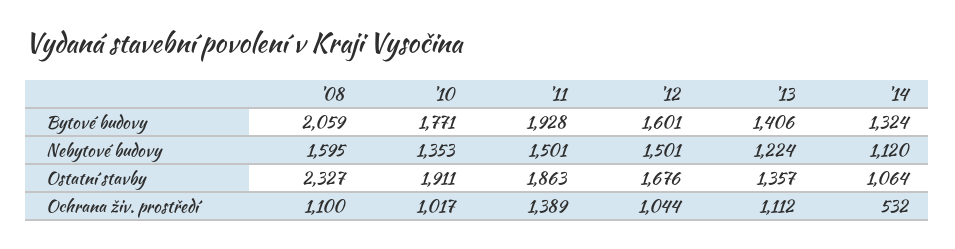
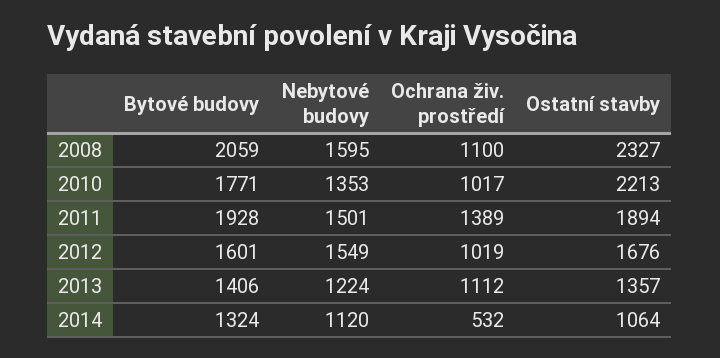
  {
    "'08": {
      "Bytové budovy": 2059,
      "Nebytové budovy": 1595,
      "Ostatní stavby": 2327,
      "Ochrana živ. prostředí": 1100
    },
    "'10": {
      "Bytové budovy": 1771,
      "Nebytové budovy": 1353,
-     "Ostatní stavby": 1911,
+     "Ostatní stavby": 2213,
      "Ochrana živ. prostředí": 1017
    },
    "'11": {
      "Bytové budovy": 1928,
      "Nebytové budovy": 1501,
-     "Ostatní stavby": 1863,
+     "Ostatní stavby": 1894,
      "Ochrana živ. prostředí": 1389
    },
    "'12": {
      "Bytové budovy": 1601,
-     "Nebytové budovy": 1501,
+     "Nebytové budovy": 1549,
      "Ostatní stavby": 1676,
-     "Ochrana živ. prostředí": 1044
+     "Ochrana živ. prostředí": 1019
    },
    "'13": {
      "Bytové budovy": 1406,
      "Nebytové budovy": 1224,
      "Ostatní stavby": 1357,
      "Ochrana živ. prostředí": 1112
    },
    "'14": {
      "Bytové budovy": 1324,
      "Nebytové budovy": 1120,
      "Ostatní stavby": 1064,
      "Ochrana živ. prostředí": 532
    }
  }

